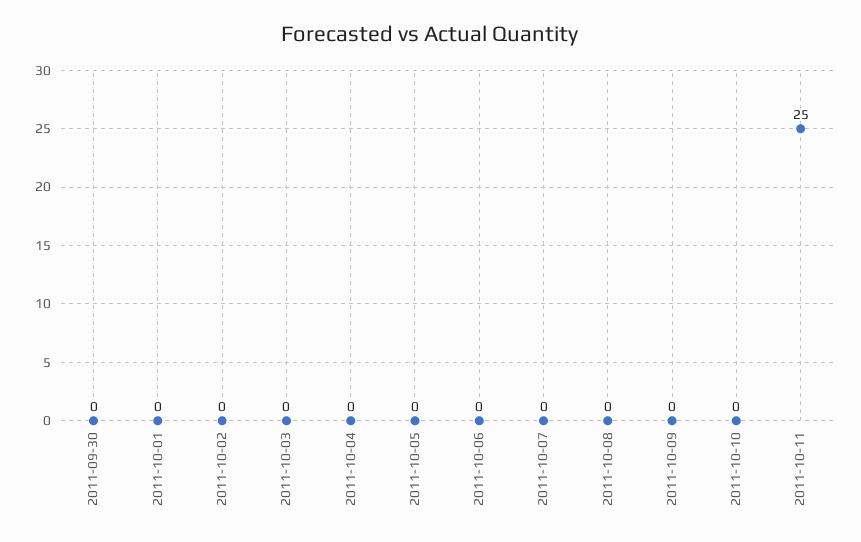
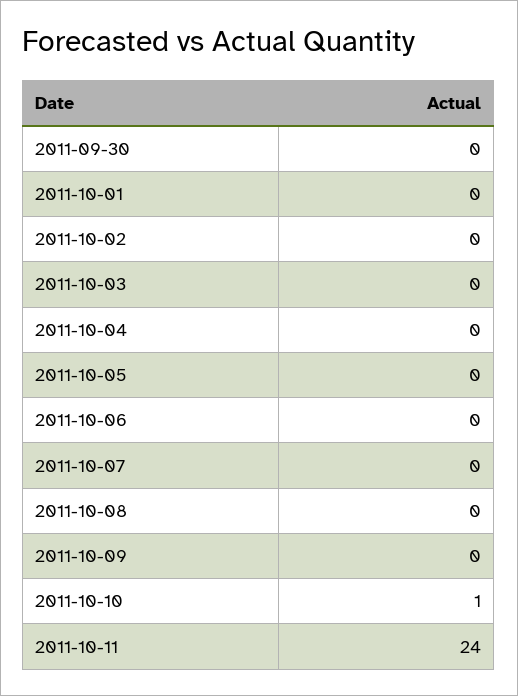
  {
    "2011-09-30": 0,
    "2011-10-01": 0,
    "2011-10-02": 0,
    "2011-10-03": 0,
    "2011-10-04": 0,
    "2011-10-05": 0,
    "2011-10-06": 0,
    "2011-10-07": 0,
    "2011-10-08": 0,
    "2011-10-09": 0,
-   "2011-10-10": 0,
+   "2011-10-10": 1,
-   "2011-10-11": 25
+   "2011-10-11": 24
  }

